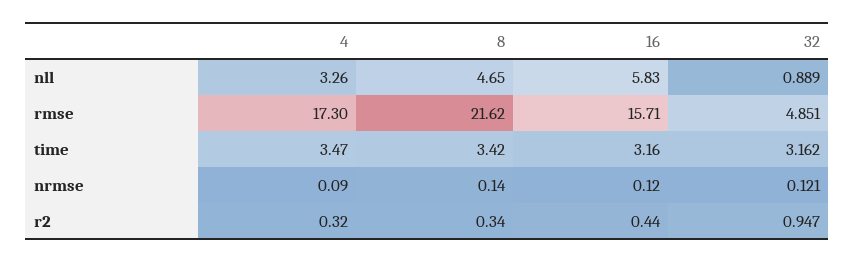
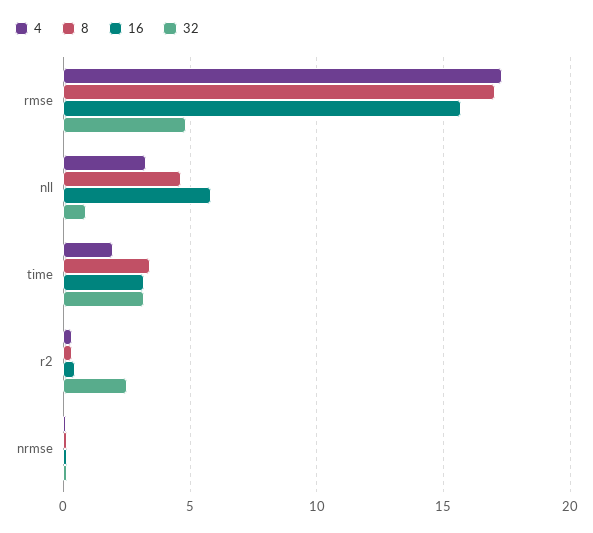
  {
    "4": {
      "nll": 3.26,
      "rmse": 17.3,
-     "time": 3.47,
+     "time": 2,
      "nrmse": 0.09,
      "r2": 0.32
    },
    "8": {
      "nll": 4.65,
-     "rmse": 21.62,
+     "rmse": 17,
      "time": 3.42,
      "nrmse": 0.14,
      "r2": 0.34
    },
    "16": {
      "nll": 5.83,
      "rmse": 15.71,
      "time": 3.16,
      "nrmse": 0.12,
      "r2": 0.44
    },
    "32": {
      "nll": 0.889,
      "rmse": 4.851,
      "time": 3.162,
      "nrmse": 0.121,
-     "r2": 0.947
+     "r2": 2.5
    }
  }

